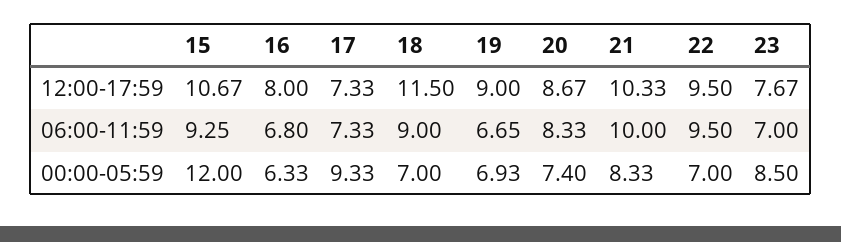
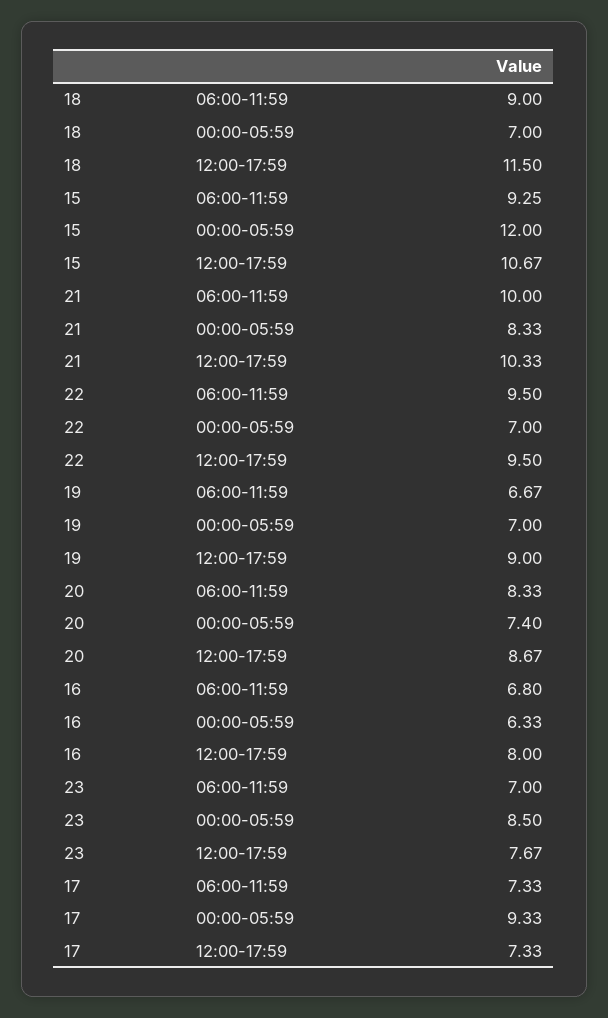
  {
    "15": {
      "12:00-17:59": 10.67,
      "06:00-11:59": 9.25,
      "00:00-05:59": 12
    },
    "16": {
      "12:00-17:59": 8,
      "06:00-11:59": 6.8,
      "00:00-05:59": 6.33
    },
    "17": {
      "12:00-17:59": 7.33,
      "06:00-11:59": 7.33,
      "00:00-05:59": 9.33
    },
    "18": {
      "12:00-17:59": 11.5,
      "06:00-11:59": 9,
      "00:00-05:59": 7
    },
    "19": {
      "12:00-17:59": 9,
-     "06:00-11:59": 6.65,
+     "06:00-11:59": 6.67,
-     "00:00-05:59": 6.93
+     "00:00-05:59": 7
    },
    "20": {
      "12:00-17:59": 8.67,
      "06:00-11:59": 8.33,
      "00:00-05:59": 7.4
    },
    "21": {
      "12:00-17:59": 10.33,
      "06:00-11:59": 10,
      "00:00-05:59": 8.33
    },
    "22": {
      "12:00-17:59": 9.5,
      "06:00-11:59": 9.5,
      "00:00-05:59": 7
    },
    "23": {
      "12:00-17:59": 7.67,
      "06:00-11:59": 7,
      "00:00-05:59": 8.5
    }
  }

